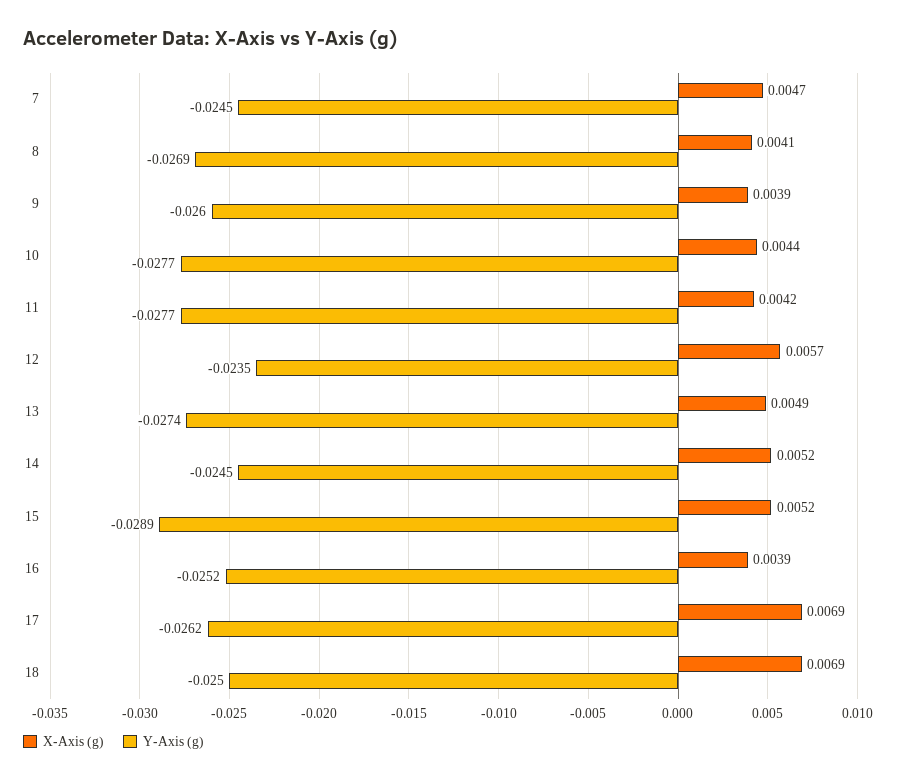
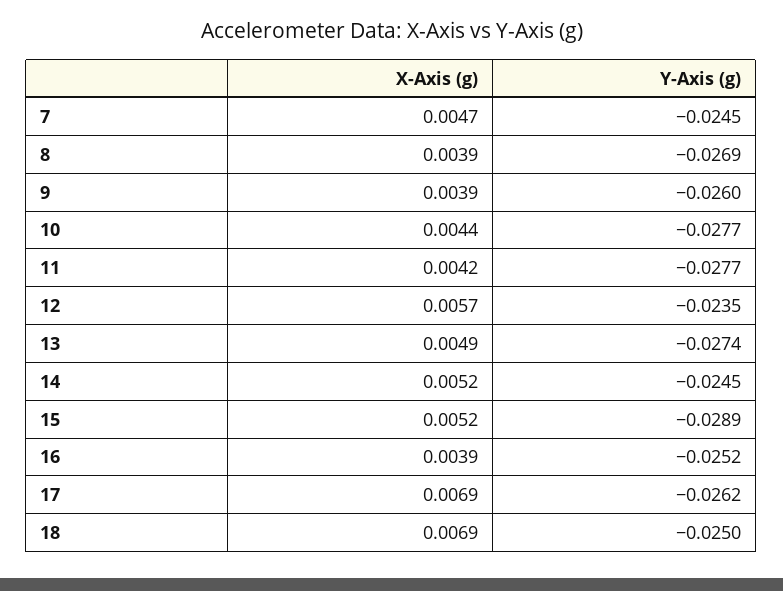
  {
    "X-Axis (g)": {
      "7": 0.0047,
-     "8": 0.0041,
+     "8": 0.0039,
      "9": 0.0039,
      "10": 0.0044,
      "11": 0.0042,
      "12": 0.0057,
      "13": 0.0049,
      "14": 0.0052,
      "15": 0.0052,
      "16": 0.0039,
      "17": 0.0069,
      "18": 0.0069
    },
    "Y-Axis (g)": {
      "7": -0.0245,
      "8": -0.0269,
      "9": -0.026,
      "10": -0.0277,
      "11": -0.0277,
      "12": -0.0235,
      "13": -0.0274,
      "14": -0.0245,
      "15": -0.0289,
      "16": -0.0252,
      "17": -0.0262,
      "18": -0.025
    }
  }

